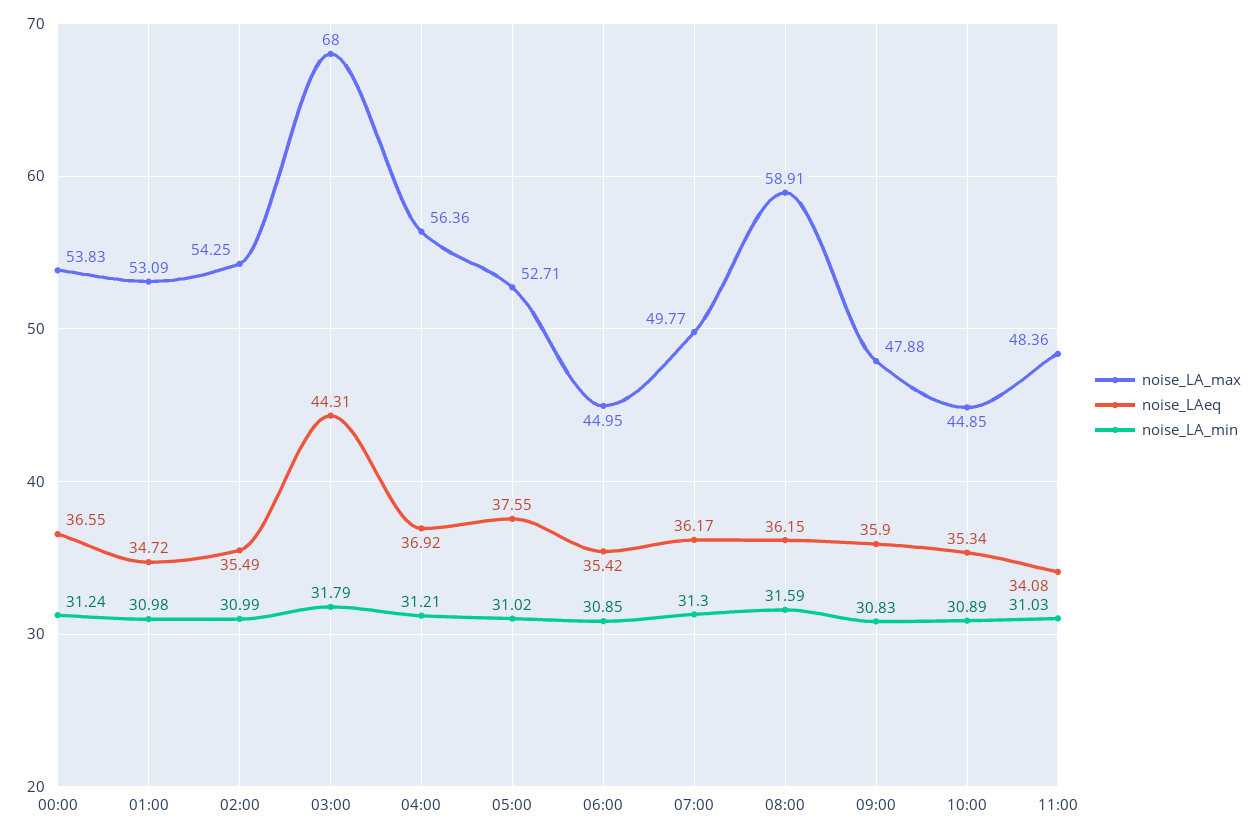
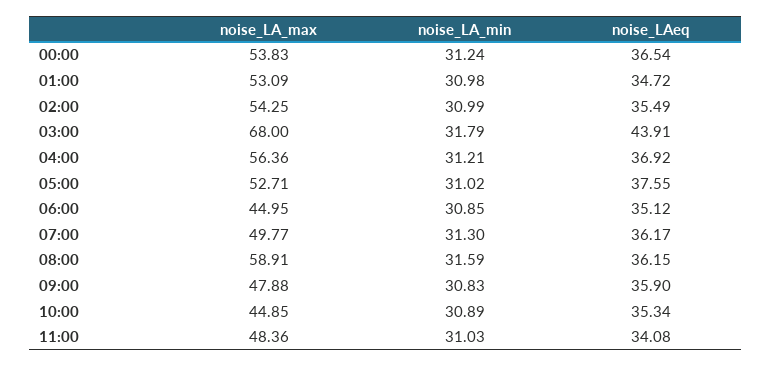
  {
    "noise_LA_max": {
      "00:00": 53.83,
      "01:00": 53.09,
      "02:00": 54.25,
      "03:00": 68,
      "04:00": 56.36,
      "05:00": 52.71,
      "06:00": 44.95,
      "07:00": 49.77,
      "08:00": 58.91,
      "09:00": 47.88,
      "10:00": 44.85,
      "11:00": 48.36
    },
    "noise_LAeq": {
-     "00:00": 36.55,
+     "00:00": 36.54,
      "01:00": 34.72,
      "02:00": 35.49,
-     "03:00": 44.31,
+     "03:00": 43.91,
      "04:00": 36.92,
      "05:00": 37.55,
-     "06:00": 35.42,
+     "06:00": 35.12,
      "07:00": 36.17,
      "08:00": 36.15,
      "09:00": 35.9,
      "10:00": 35.34,
      "11:00": 34.08
    },
    "noise_LA_min": {
      "00:00": 31.24,
      "01:00": 30.98,
      "02:00": 30.99,
      "03:00": 31.79,
      "04:00": 31.21,
      "05:00": 31.02,
      "06:00": 30.85,
      "07:00": 31.3,
      "08:00": 31.59,
      "09:00": 30.83,
      "10:00": 30.89,
      "11:00": 31.03
    }
  }

